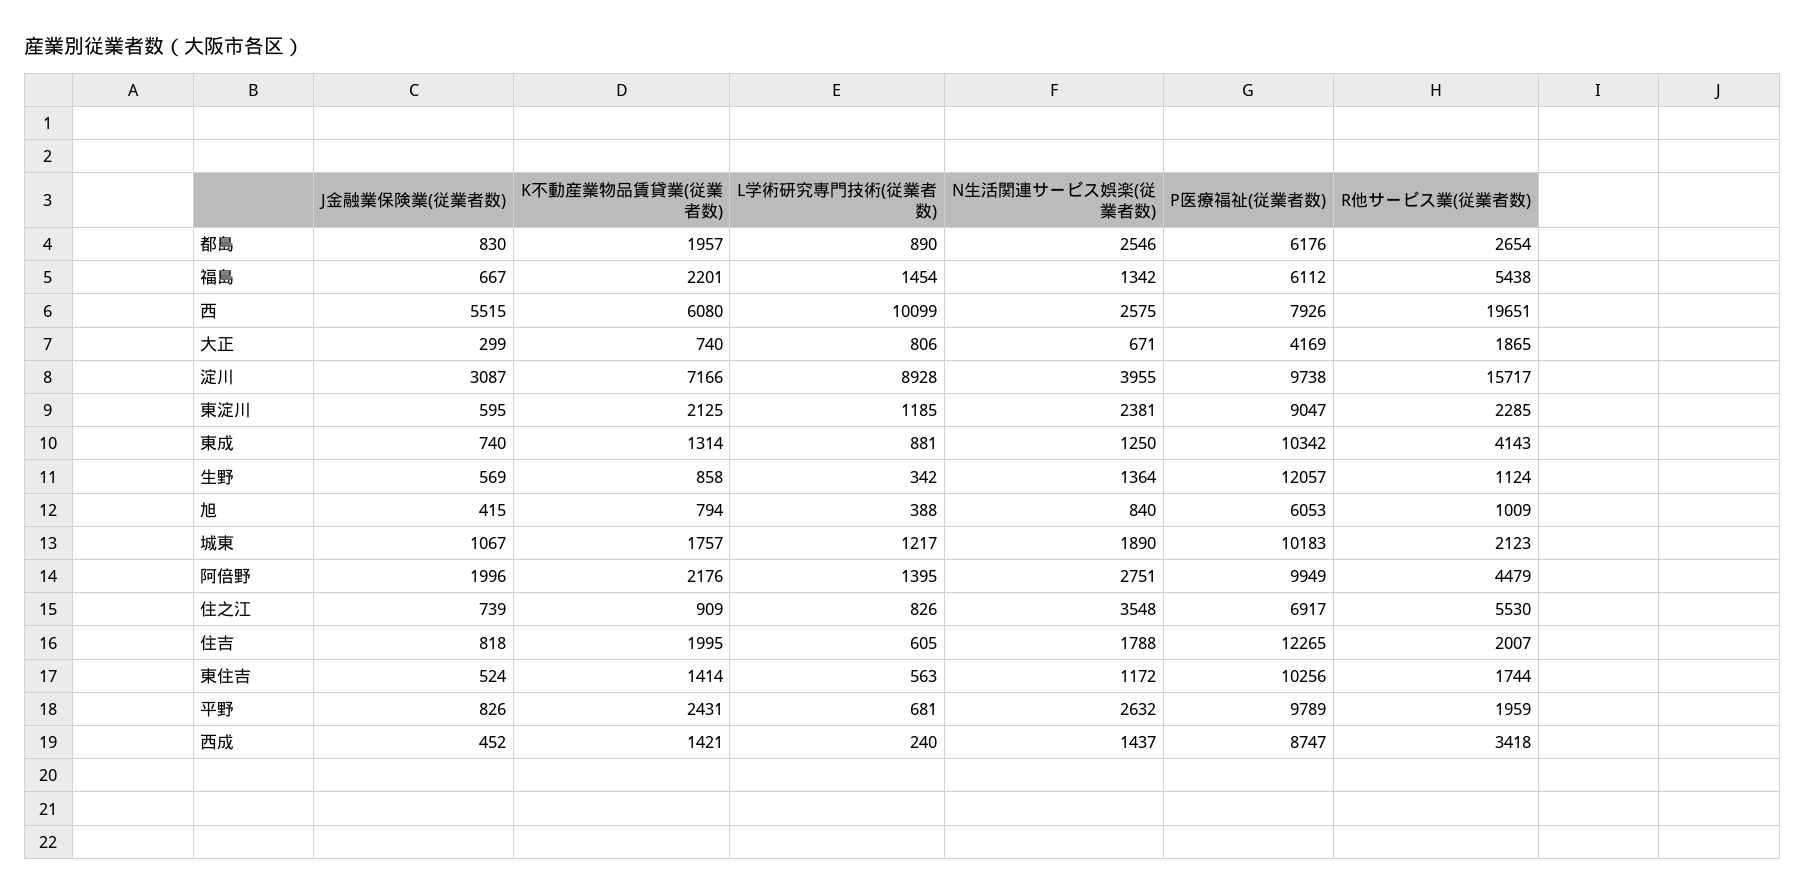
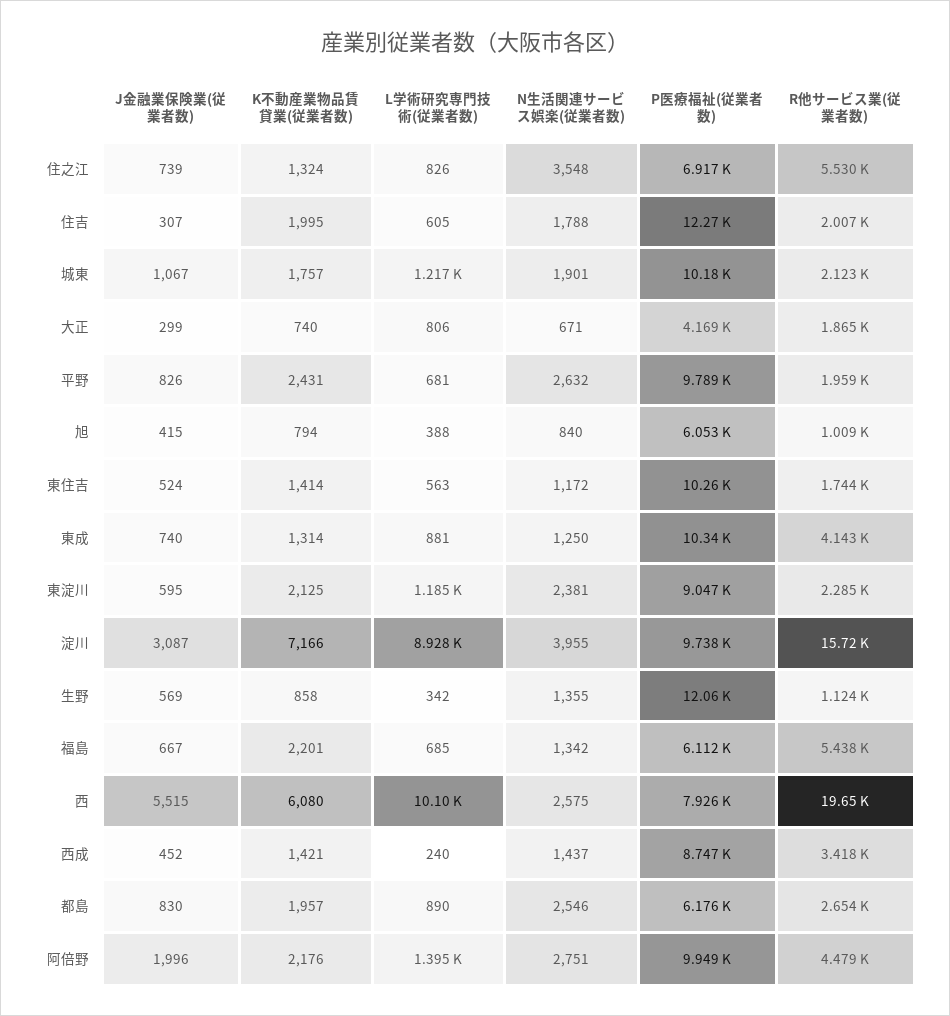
  {
    "J金融業保険業(従業者数)": {
      "都島": 830,
      "福島": 667,
      "西": 5515,
      "大正": 299,
      "淀川": 3087,
      "東淀川": 595,
      "東成": 740,
      "生野": 569,
      "旭": 415,
      "城東": 1067,
      "阿倍野": 1996,
      "住之江": 739,
-     "住吉": 818,
+     "住吉": 307,
      "東住吉": 524,
      "平野": 826,
      "西成": 452
    },
    "K不動産業物品賃貸業(従業者数)": {
      "都島": 1957,
      "福島": 2201,
      "西": 6080,
      "大正": 740,
      "淀川": 7166,
      "東淀川": 2125,
      "東成": 1314,
      "生野": 858,
      "旭": 794,
      "城東": 1757,
      "阿倍野": 2176,
-     "住之江": 909,
+     "住之江": 1324,
      "住吉": 1995,
      "東住吉": 1414,
      "平野": 2431,
      "西成": 1421
    },
    "L学術研究専門技術(従業者数)": {
      "都島": 890,
-     "福島": 1454,
+     "福島": 685,
      "西": 10099,
      "大正": 806,
      "淀川": 8928,
      "東淀川": 1185,
      "東成": 881,
      "生野": 342,
      "旭": 388,
      "城東": 1217,
      "阿倍野": 1395,
      "住之江": 826,
      "住吉": 605,
      "東住吉": 563,
      "平野": 681,
      "西成": 240
    },
    "N生活関連サービス娯楽(従業者数)": {
      "都島": 2546,
      "福島": 1342,
      "西": 2575,
      "大正": 671,
      "淀川": 3955,
      "東淀川": 2381,
      "東成": 1250,
-     "生野": 1364,
+     "生野": 1355,
      "旭": 840,
-     "城東": 1890,
+     "城東": 1901,
      "阿倍野": 2751,
      "住之江": 3548,
      "住吉": 1788,
      "東住吉": 1172,
      "平野": 2632,
      "西成": 1437
    },
    "P医療福祉(従業者数)": {
      "都島": 6176,
      "福島": 6112,
      "西": 7926,
      "大正": 4169,
      "淀川": 9738,
      "東淀川": 9047,
      "東成": 10342,
      "生野": 12057,
      "旭": 6053,
      "城東": 10183,
      "阿倍野": 9949,
      "住之江": 6917,
      "住吉": 12265,
      "東住吉": 10256,
      "平野": 9789,
      "西成": 8747
    },
    "R他サービス業(従業者数)": {
      "都島": 2654,
      "福島": 5438,
      "西": 19651,
      "大正": 1865,
      "淀川": 15717,
      "東淀川": 2285,
      "東成": 4143,
      "生野": 1124,
      "旭": 1009,
      "城東": 2123,
      "阿倍野": 4479,
      "住之江": 5530,
      "住吉": 2007,
      "東住吉": 1744,
      "平野": 1959,
      "西成": 3418
    }
  }

